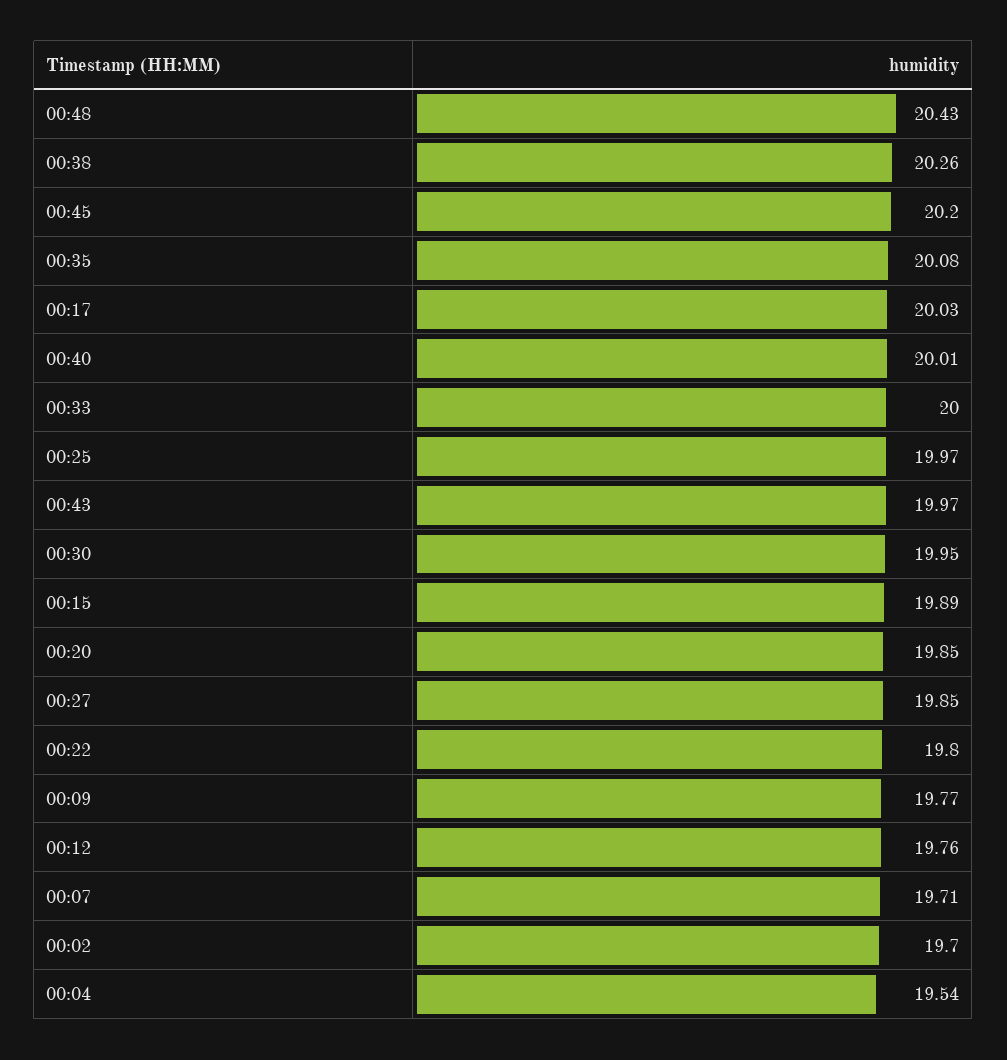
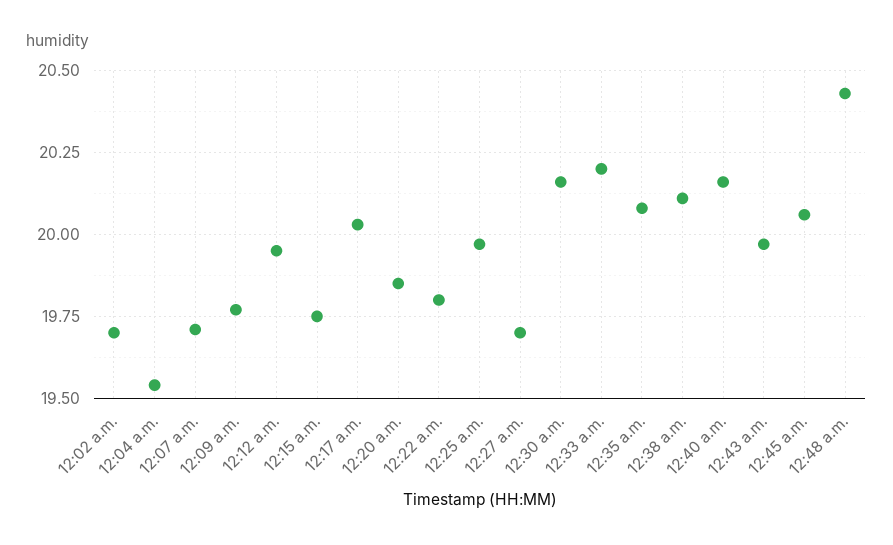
  {
    "00:48": 20.43,
-   "00:38": 20.26,
+   "00:38": 20.1,
-   "00:45": 20.2,
+   "00:45": 20.05,
    "00:35": 20.08,
    "00:17": 20.03,
-   "00:40": 20.01,
+   "00:40": 20.15,
-   "00:33": 20,
+   "00:33": 20.2,
    "00:25": 19.97,
    "00:43": 19.97,
-   "00:30": 19.95,
+   "00:30": 20.15,
-   "00:15": 19.89,
+   "00:15": 19.75,
    "00:20": 19.85,
-   "00:27": 19.85,
+   "00:27": 19.7,
    "00:22": 19.8,
    "00:09": 19.77,
-   "00:12": 19.76,
+   "00:12": 19.95,
    "00:07": 19.71,
    "00:02": 19.7,
    "00:04": 19.54
  }

